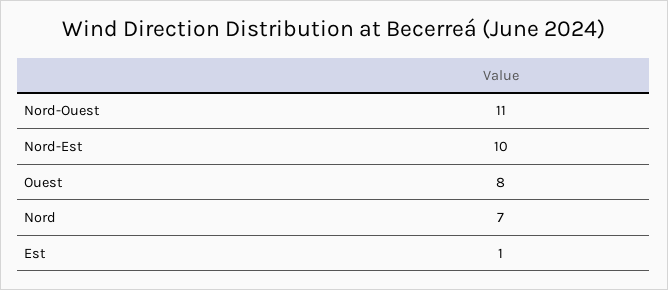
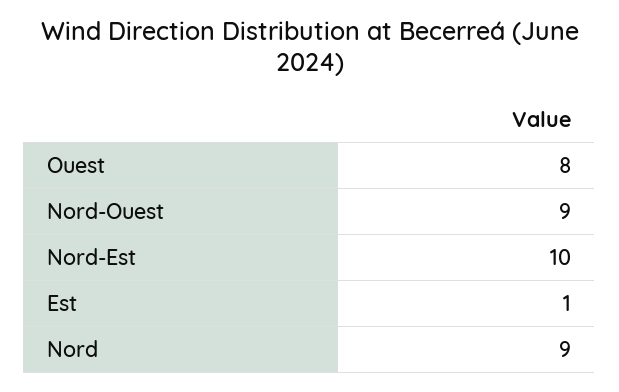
  {
-   "Nord-Ouest": 11,
+   "Nord-Ouest": 9,
    "Nord-Est": 10,
    "Ouest": 8,
-   "Nord": 7,
+   "Nord": 9,
    "Est": 1
  }

